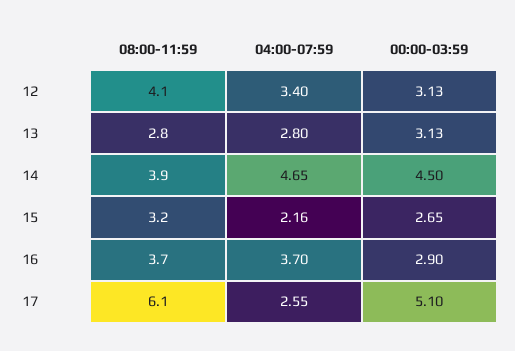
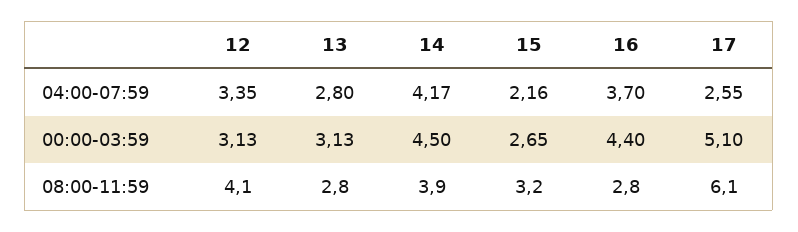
  {
    "08:00-11:59": {
      "12": 4.1,
      "13": 2.8,
      "14": 3.9,
      "15": 3.2,
-     "16": 3.7,
+     "16": 2.8,
      "17": 6.1
    },
    "04:00-07:59": {
-     "12": 3.4,
+     "12": 3.35,
      "13": 2.8,
-     "14": 4.65,
+     "14": 4.17,
      "15": 2.16,
      "16": 3.7,
      "17": 2.55
    },
    "00:00-03:59": {
      "12": 3.13,
      "13": 3.13,
      "14": 4.5,
      "15": 2.65,
-     "16": 2.9,
+     "16": 4.4,
      "17": 5.1
    }
  }

